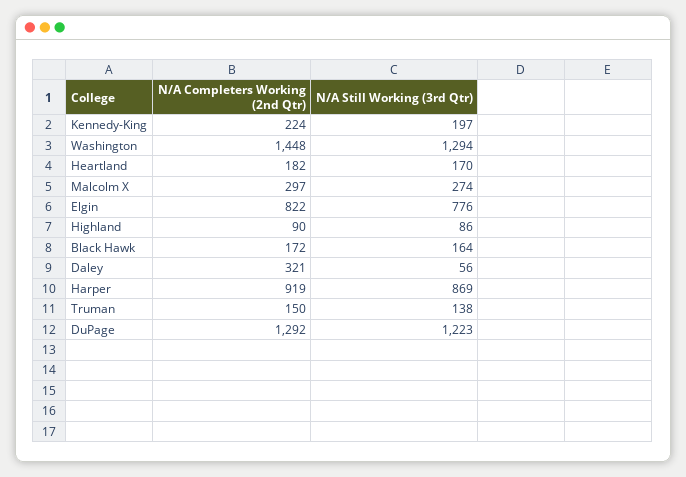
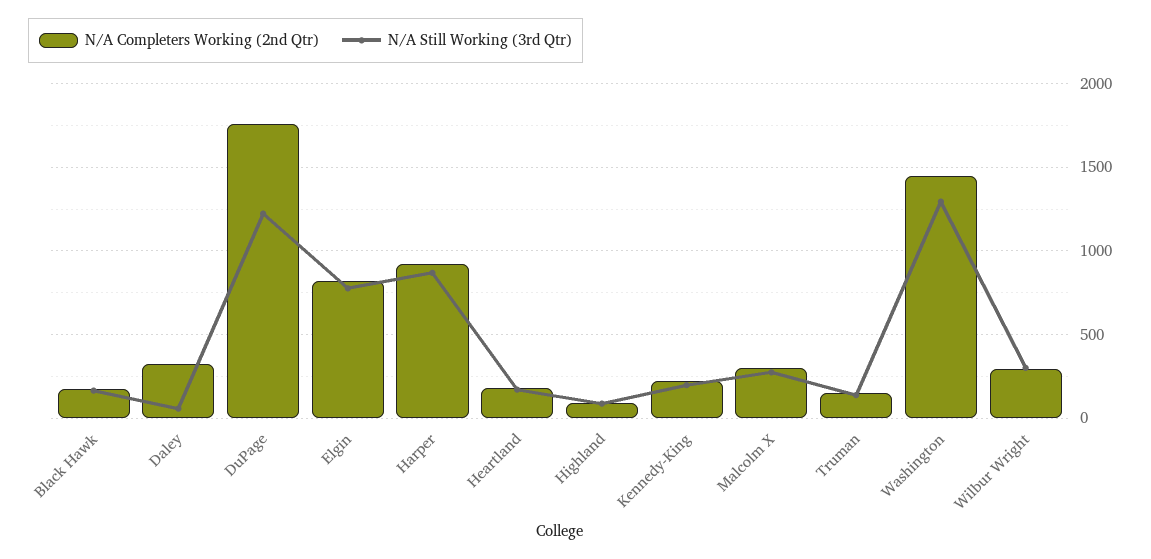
  {
    "N/A Completers Working (2nd Qtr)": {
      "Kennedy-King": 224,
      "Washington": 1448,
      "Heartland": 182,
      "Malcolm X": 297,
      "Elgin": 822,
      "Highland": 90,
      "Black Hawk": 172,
      "Daley": 321,
      "Harper": 919,
      "Truman": 150,
-     "DuPage": 1292
+     "DuPage": 1750,
+     "Wilbur Wright": 300
    },
    "N/A Still Working (3rd Qtr)": {
      "Kennedy-King": 197,
      "Washington": 1294,
      "Heartland": 170,
      "Malcolm X": 274,
      "Elgin": 776,
      "Highland": 86,
      "Black Hawk": 164,
      "Daley": 56,
      "Harper": 869,
      "Truman": 138,
-     "DuPage": 1223
+     "DuPage": 1223,
+     "Wilbur Wright": 300
    }
  }

